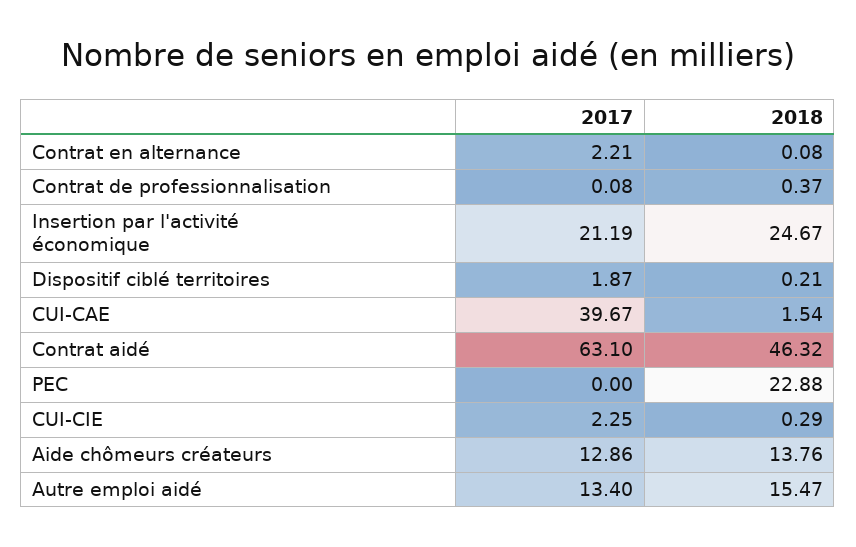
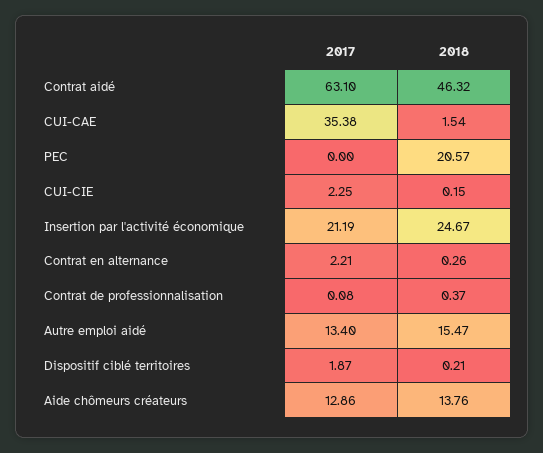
  {
    "2017": {
      "Contrat en alternance": 2.21,
      "Contrat de professionnalisation": 0.08,
      "Insertion par l'activité économique": 21.19,
      "Dispositif ciblé territoires": 1.87,
-     "CUI-CAE": 39.67,
+     "CUI-CAE": 35.38,
      "Contrat aidé": 63.1,
      "PEC": 0,
      "CUI-CIE": 2.25,
      "Aide chômeurs créateurs": 12.86,
      "Autre emploi aidé": 13.4
    },
    "2018": {
-     "Contrat en alternance": 0.08,
+     "Contrat en alternance": 0.26,
      "Contrat de professionnalisation": 0.37,
      "Insertion par l'activité économique": 24.67,
      "Dispositif ciblé territoires": 0.21,
      "CUI-CAE": 1.54,
      "Contrat aidé": 46.32,
-     "PEC": 22.88,
+     "PEC": 20.57,
-     "CUI-CIE": 0.29,
+     "CUI-CIE": 0.15,
      "Aide chômeurs créateurs": 13.76,
      "Autre emploi aidé": 15.47
    }
  }

